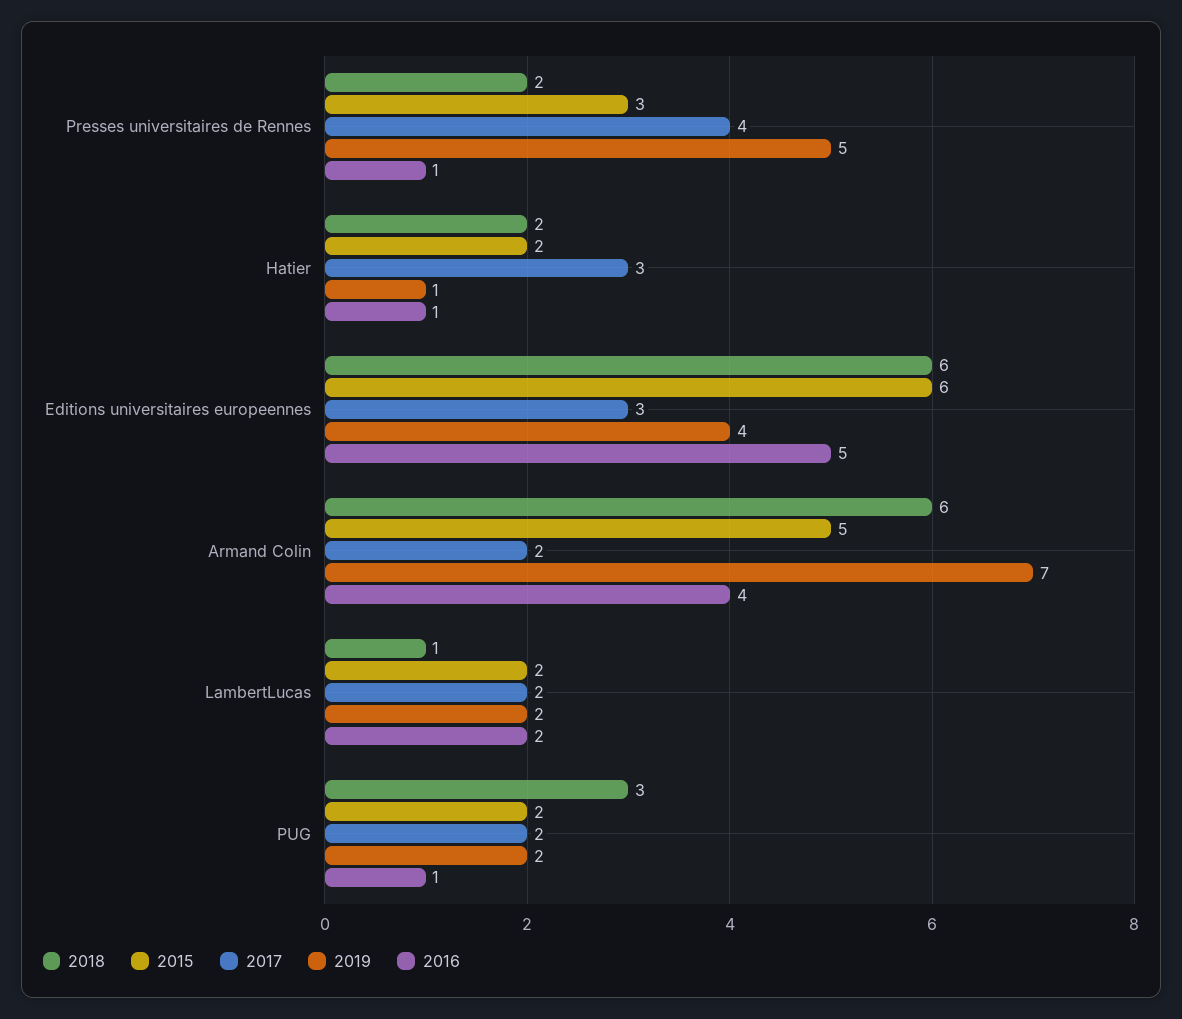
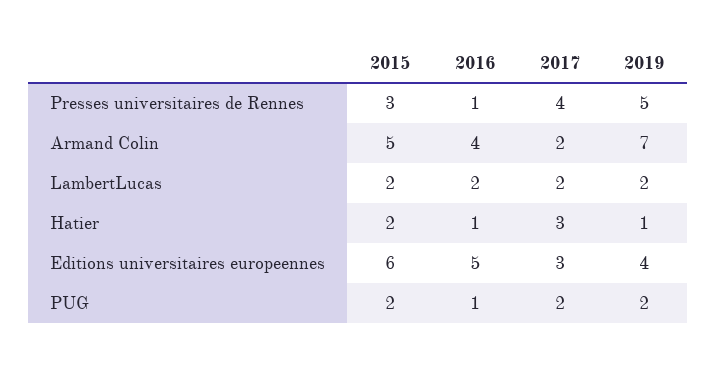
  {
-   "2018": {
-     "Presses universitaires de Rennes": 2,
-     "Hatier": 2,
-     "Editions universitaires europeennes": 6,
-     "Armand Colin": 6,
-     "LambertLucas": 1,
-     "PUG": 3
-   },
    "2015": {
      "Presses universitaires de Rennes": 3,
      "Hatier": 2,
      "Editions universitaires europeennes": 6,
      "Armand Colin": 5,
      "LambertLucas": 2,
      "PUG": 2
    },
    "2017": {
      "Presses universitaires de Rennes": 4,
      "Hatier": 3,
      "Editions universitaires europeennes": 3,
      "Armand Colin": 2,
      "LambertLucas": 2,
      "PUG": 2
    },
    "2019": {
      "Presses universitaires de Rennes": 5,
      "Hatier": 1,
      "Editions universitaires europeennes": 4,
      "Armand Colin": 7,
      "LambertLucas": 2,
      "PUG": 2
    },
    "2016": {
      "Presses universitaires de Rennes": 1,
      "Hatier": 1,
      "Editions universitaires europeennes": 5,
      "Armand Colin": 4,
      "LambertLucas": 2,
      "PUG": 1
    }
  }

